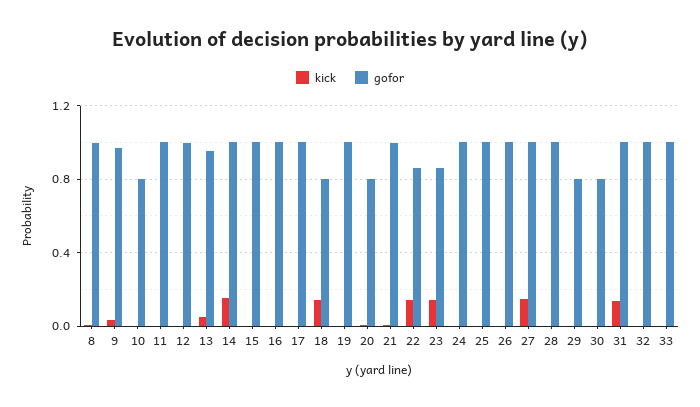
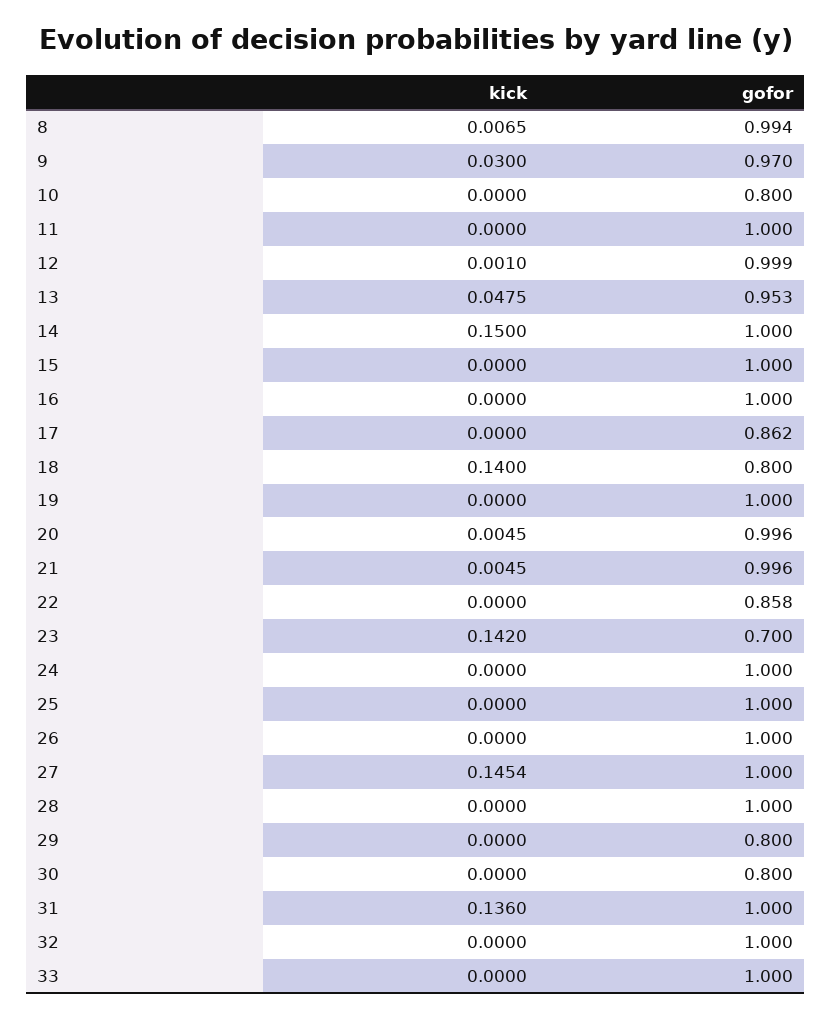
  {
    "kick": {
      "8": 0.0065,
      "9": 0.03,
      "10": 0,
      "11": 0,
      "12": 0.001,
      "13": 0.0475,
      "14": 0.15,
      "15": 0,
      "16": 0,
      "17": 0,
      "18": 0.14,
      "19": 0,
      "20": 0.0045,
      "21": 0.0045,
-     "22": 0.15,
+     "22": 0,
      "23": 0.142,
      "24": 0,
      "25": 0,
      "26": 0,
      "27": 0.1454,
      "28": 0,
      "29": 0,
      "30": 0,
      "31": 0.136,
      "32": 0,
      "33": 0
    },
    "gofor": {
      "8": 0.994,
      "9": 0.97,
      "10": 0.8,
      "11": 1,
      "12": 0.999,
      "13": 0.953,
      "14": 1,
      "15": 1,
      "16": 1,
-     "17": 1,
+     "17": 0.862,
      "18": 0.8,
      "19": 1,
-     "20": 0.8,
+     "20": 0.996,
      "21": 0.996,
      "22": 0.858,
-     "23": 0.85,
+     "23": 0.7,
      "24": 1,
      "25": 1,
      "26": 1,
      "27": 1,
      "28": 1,
      "29": 0.8,
      "30": 0.8,
      "31": 1,
      "32": 1,
      "33": 1
    }
  }

